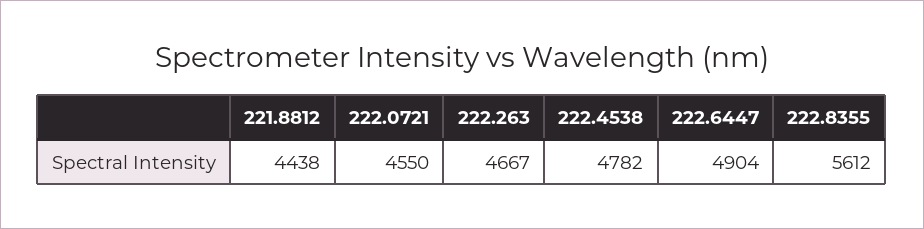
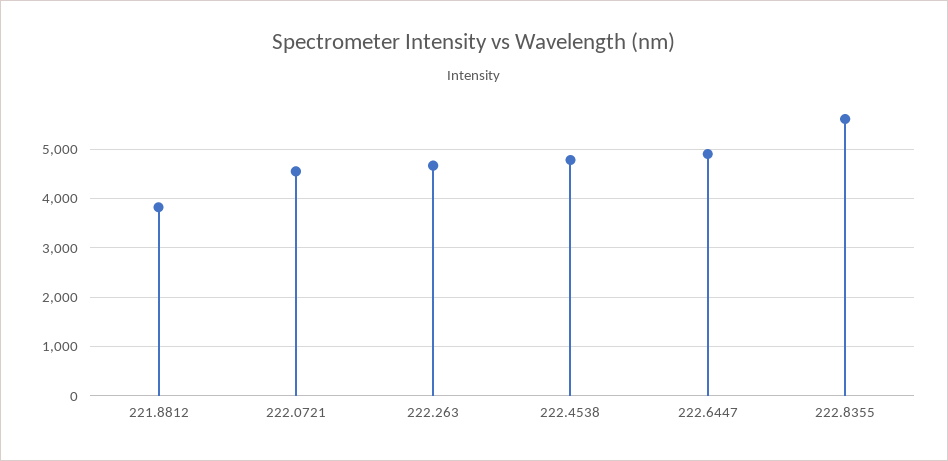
  {
-   "221.8812": 4438,
+   "221.8812": 3800,
    "222.0721": 4550,
    "222.263": 4667,
    "222.4538": 4782,
    "222.6447": 4904,
    "222.8355": 5612
  }

